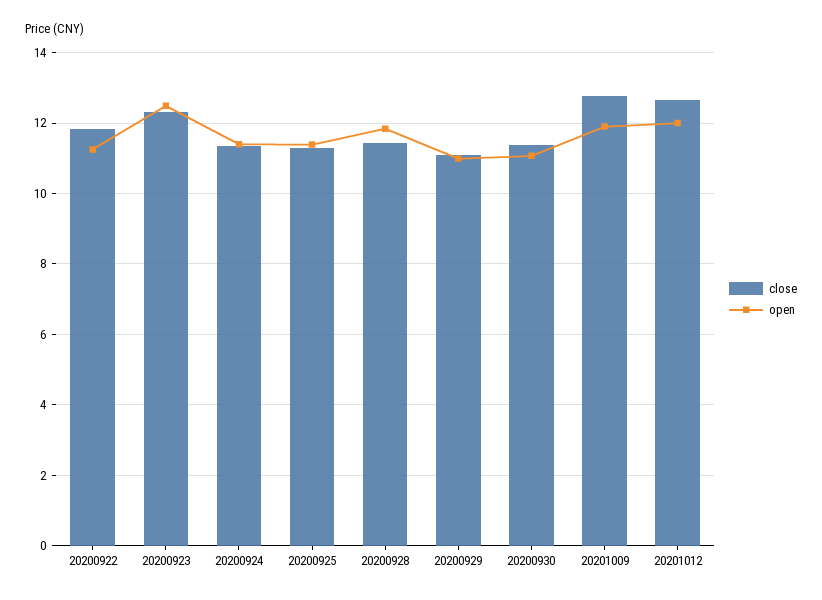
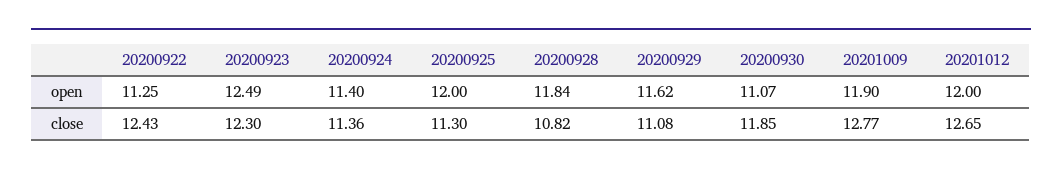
  {
    "close": {
-     "20200922": 11.8,
+     "20200922": 12.43,
      "20200923": 12.3,
      "20200924": 11.36,
      "20200925": 11.3,
-     "20200928": 11.4,
+     "20200928": 10.82,
      "20200929": 11.08,
-     "20200930": 11.4,
+     "20200930": 11.85,
      "20201009": 12.77,
      "20201012": 12.65
    },
    "open": {
      "20200922": 11.25,
      "20200923": 12.49,
      "20200924": 11.4,
-     "20200925": 11.4,
+     "20200925": 12,
      "20200928": 11.84,
-     "20200929": 11,
+     "20200929": 11.62,
      "20200930": 11.07,
      "20201009": 11.9,
      "20201012": 12
    }
  }

